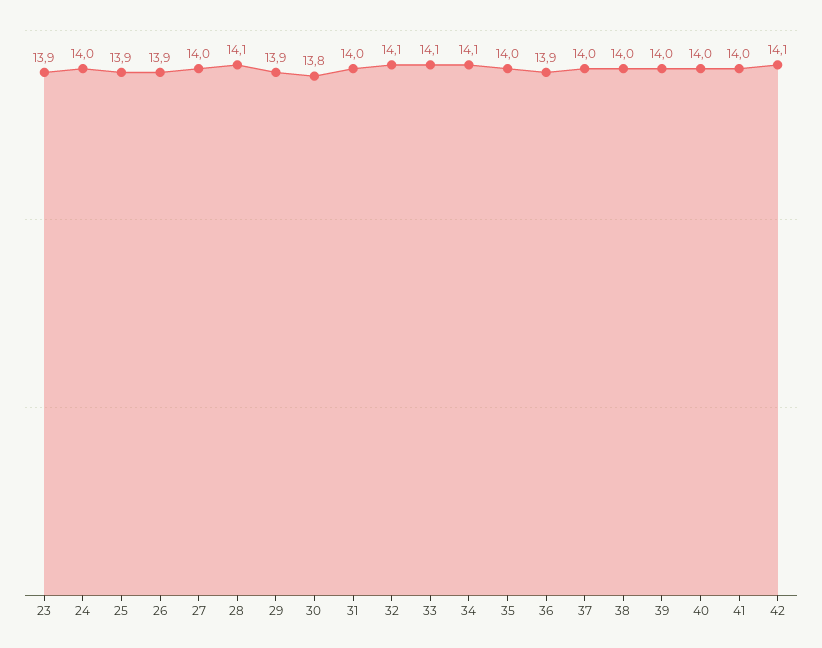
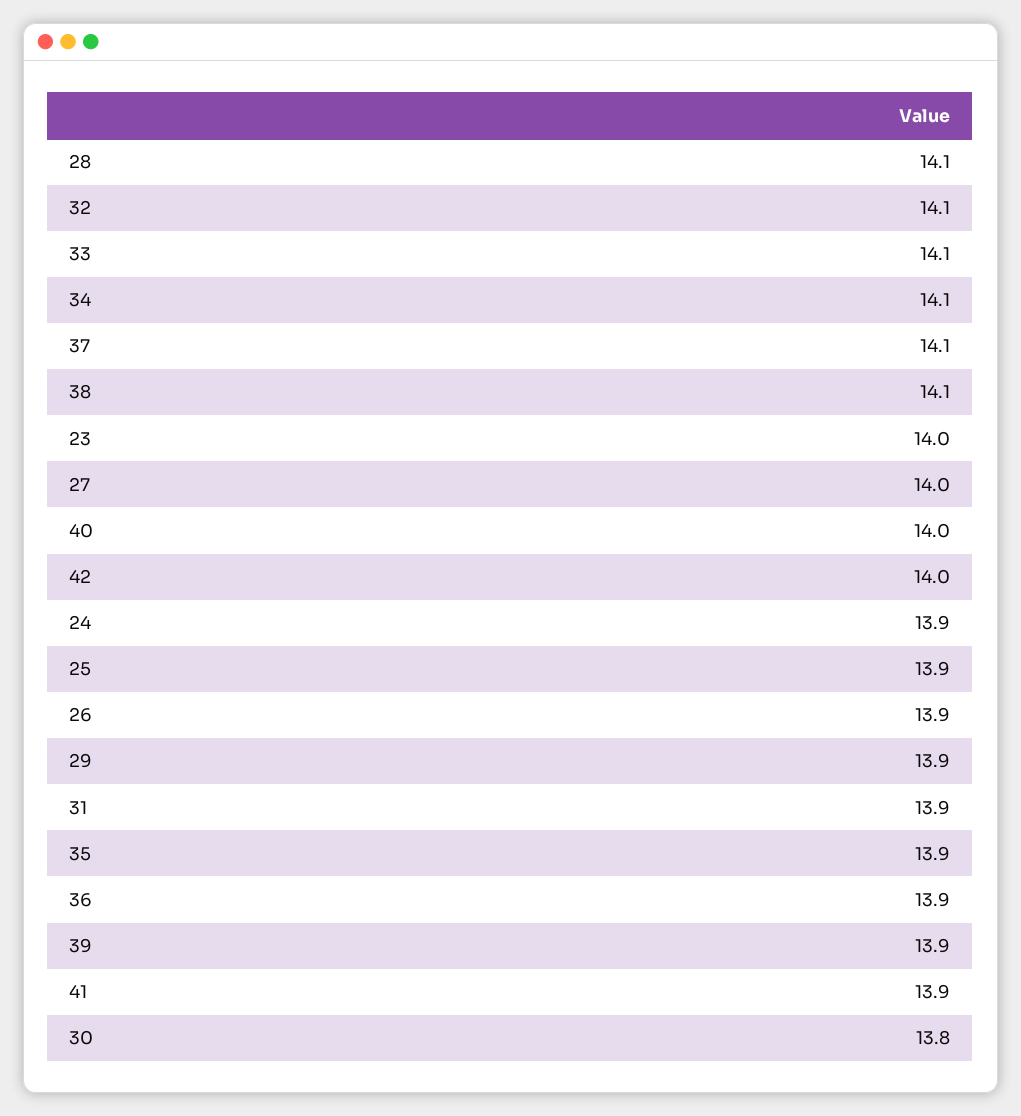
  {
-   "23": 13.9,
+   "23": 14,
-   "24": 14,
+   "24": 13.9,
    "25": 13.9,
    "26": 13.9,
    "27": 14,
    "28": 14.1,
    "29": 13.9,
    "30": 13.8,
-   "31": 14,
+   "31": 13.9,
    "32": 14.1,
    "33": 14.1,
    "34": 14.1,
-   "35": 14,
+   "35": 13.9,
    "36": 13.9,
-   "37": 14,
+   "37": 14.1,
-   "38": 14,
+   "38": 14.1,
-   "39": 14,
+   "39": 13.9,
    "40": 14,
-   "41": 14,
+   "41": 13.9,
-   "42": 14.1
+   "42": 14
  }

